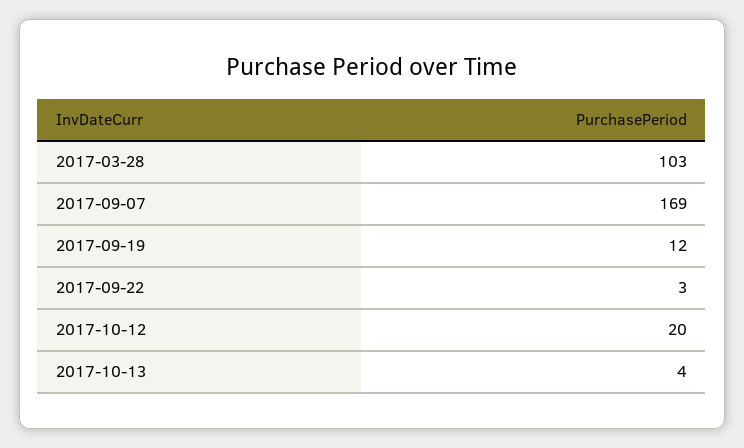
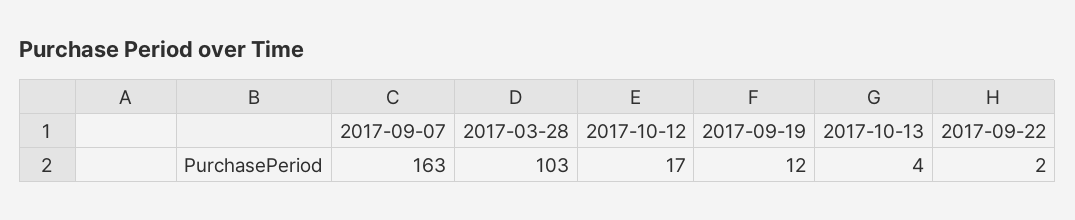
  {
    "2017-03-28": 103,
-   "2017-09-07": 169,
+   "2017-09-07": 163,
    "2017-09-19": 12,
-   "2017-09-22": 3,
+   "2017-09-22": 2,
-   "2017-10-12": 20,
+   "2017-10-12": 17,
    "2017-10-13": 4
  }

